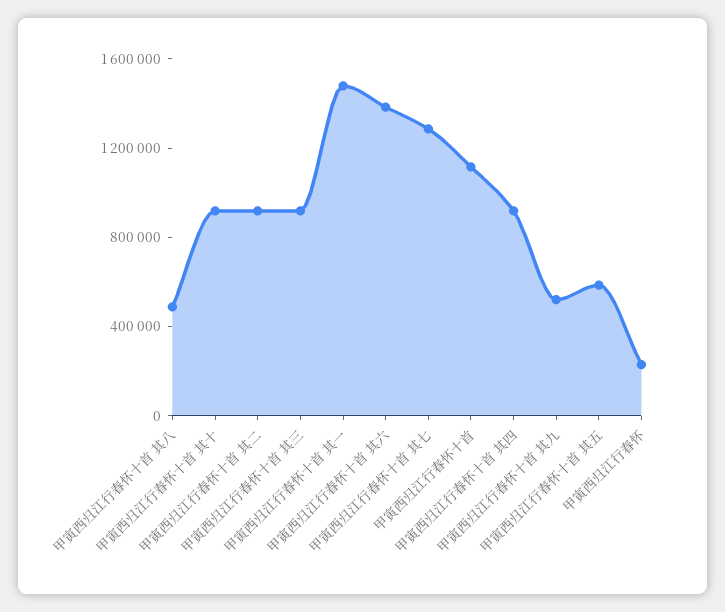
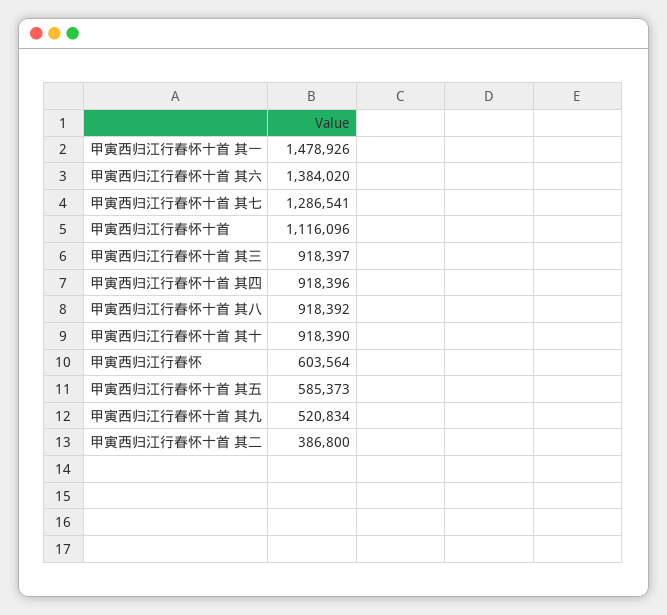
  {
-   "甲寅西归江行春怀十首 其八": 500000,
+   "甲寅西归江行春怀十首 其八": 918392,
    "甲寅西归江行春怀十首 其十": 918390,
-   "甲寅西归江行春怀十首 其二": 900000,
+   "甲寅西归江行春怀十首 其二": 386800,
    "甲寅西归江行春怀十首 其三": 918397,
    "甲寅西归江行春怀十首 其一": 1478926,
    "甲寅西归江行春怀十首 其六": 1384020,
    "甲寅西归江行春怀十首 其七": 1286541,
    "甲寅西归江行春怀十首": 1116096,
    "甲寅西归江行春怀十首 其四": 918396,
    "甲寅西归江行春怀十首 其九": 520834,
    "甲寅西归江行春怀十首 其五": 585373,
-   "甲寅西归江行春怀": 200000
+   "甲寅西归江行春怀": 603564
  }

